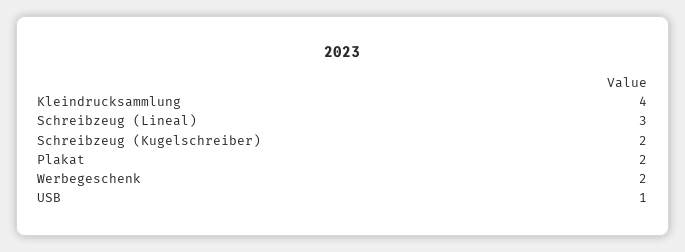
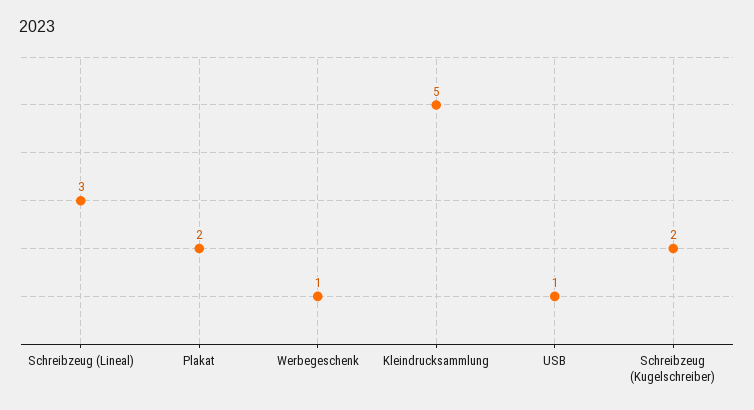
  {
-   "Kleindrucksammlung": 4,
+   "Kleindrucksammlung": 5,
    "Schreibzeug (Lineal)": 3,
    "Schreibzeug (Kugelschreiber)": 2,
    "Plakat": 2,
-   "Werbegeschenk": 2,
+   "Werbegeschenk": 1,
    "USB": 1
  }

